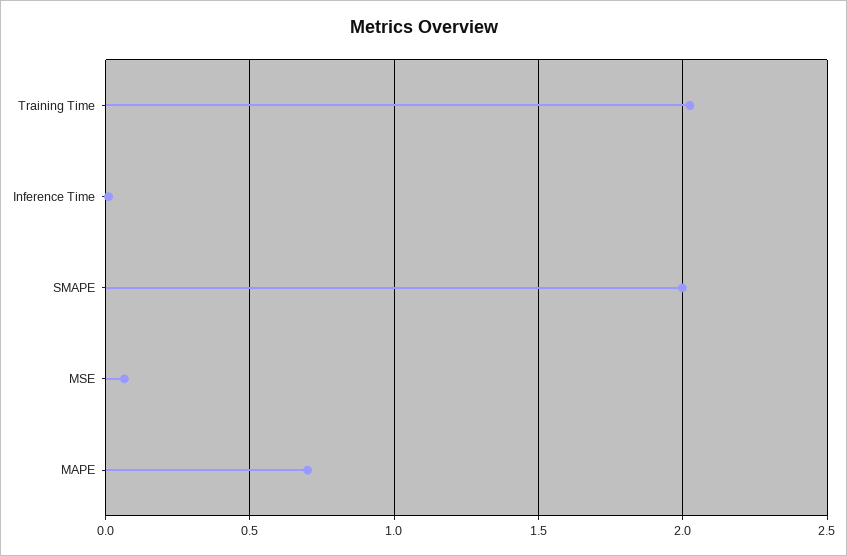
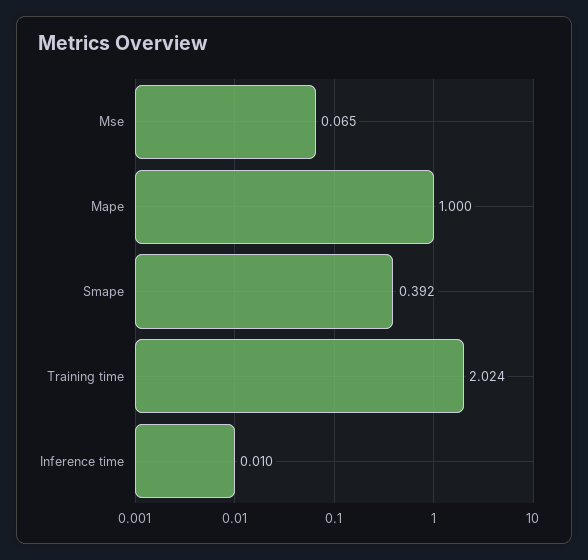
  {
    "Training Time": 2.024,
    "Inference Time": 0.01,
-   "SMAPE": 2,
+   "SMAPE": 0.392,
    "MSE": 0.065,
-   "MAPE": 0.7
+   "MAPE": 1
  }

